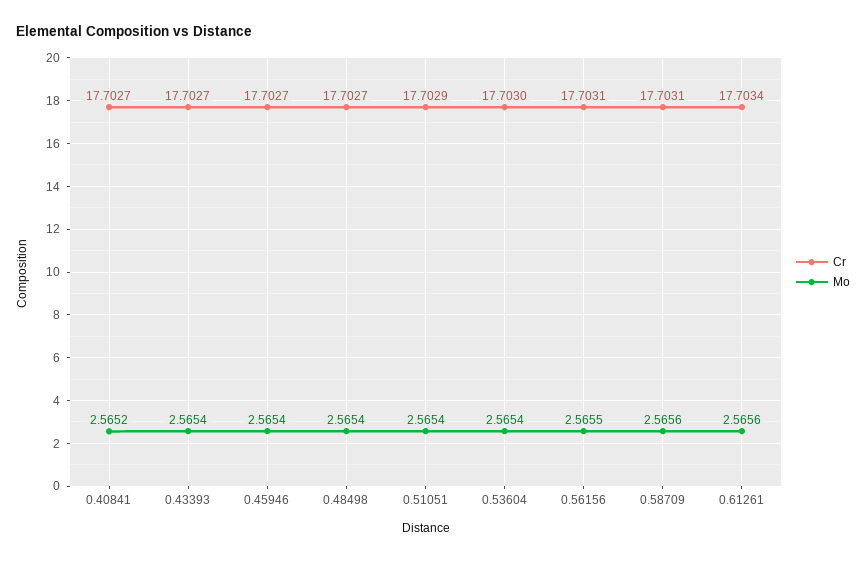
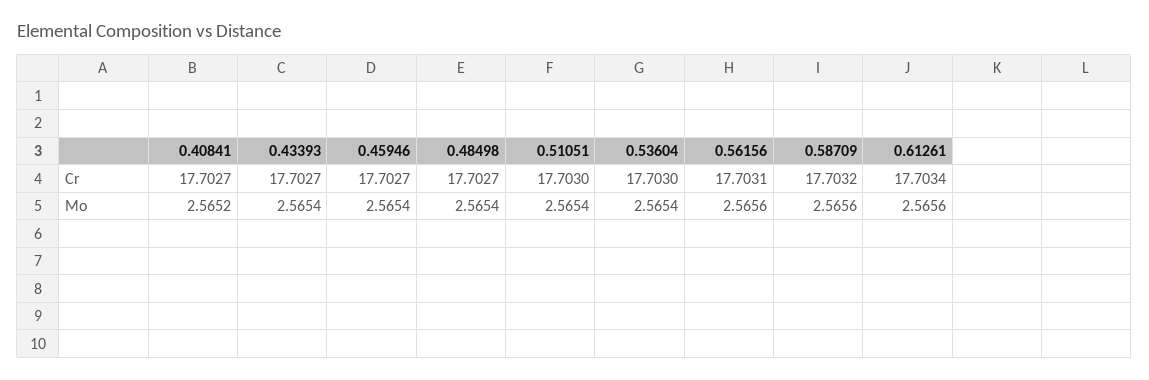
  {
    "Cr": {
      "0.40841": 17.7027,
      "0.43393": 17.7027,
      "0.45946": 17.7027,
      "0.48498": 17.7027,
-     "0.51051": 17.7029,
+     "0.51051": 17.703,
      "0.53604": 17.703,
      "0.56156": 17.7031,
-     "0.58709": 17.7031,
+     "0.58709": 17.7032,
      "0.61261": 17.7034
    },
    "Mo": {
      "0.40841": 2.5652,
      "0.43393": 2.5654,
      "0.45946": 2.5654,
      "0.48498": 2.5654,
      "0.51051": 2.5654,
      "0.53604": 2.5654,
-     "0.56156": 2.5655,
+     "0.56156": 2.5656,
      "0.58709": 2.5656,
      "0.61261": 2.5656
    }
  }

